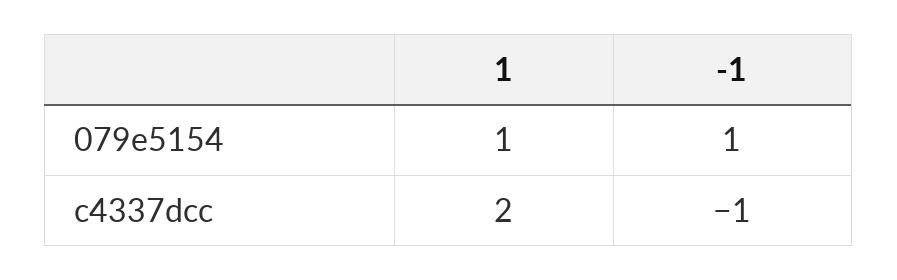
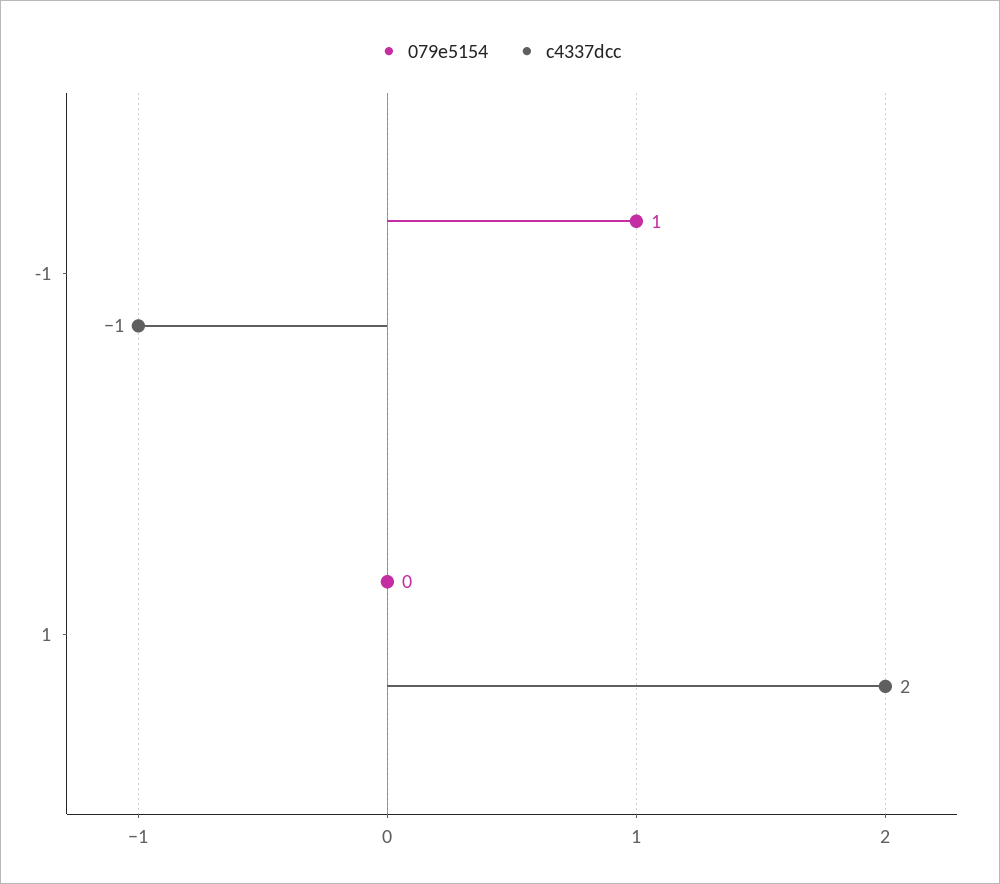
  {
    "079e5154": {
-     "1": 1,
+     "1": 0,
      "-1": 1
    },
    "c4337dcc": {
      "1": 2,
      "-1": -1
    }
  }

